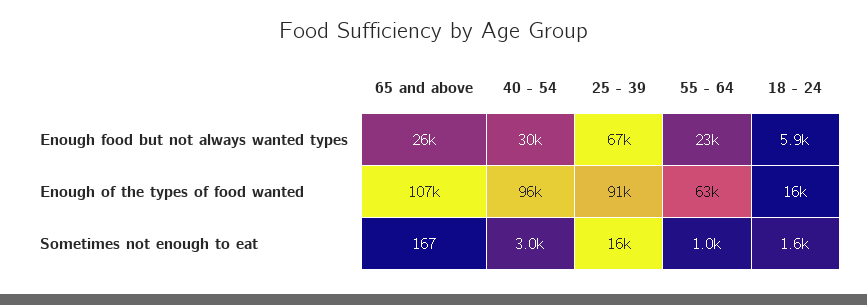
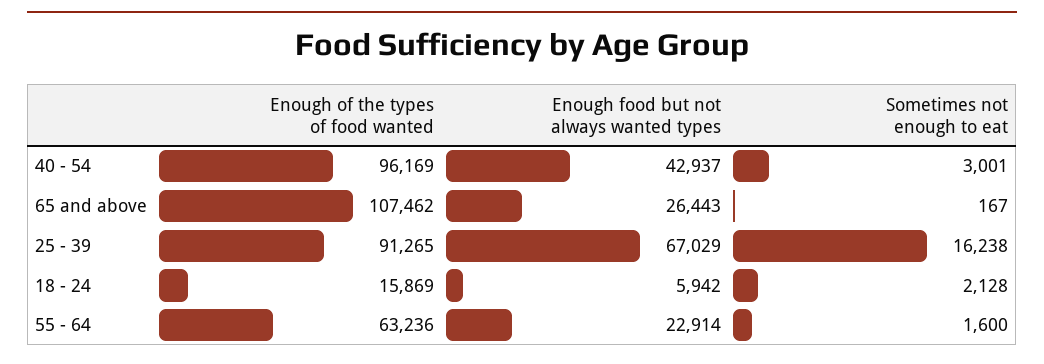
  {
    "65 and above": {
      "Enough food but not always wanted types": 26443,
      "Enough of the types of food wanted": 107462,
      "Sometimes not enough to eat": 167
    },
    "40 - 54": {
-     "Enough food but not always wanted types": 30000,
+     "Enough food but not always wanted types": 42937,
      "Enough of the types of food wanted": 96169,
      "Sometimes not enough to eat": 3001
    },
    "25 - 39": {
      "Enough food but not always wanted types": 67029,
      "Enough of the types of food wanted": 91265,
      "Sometimes not enough to eat": 16238
    },
    "55 - 64": {
      "Enough food but not always wanted types": 22914,
      "Enough of the types of food wanted": 63236,
-     "Sometimes not enough to eat": 1000
+     "Sometimes not enough to eat": 1600
    },
    "18 - 24": {
      "Enough food but not always wanted types": 5942,
      "Enough of the types of food wanted": 15869,
-     "Sometimes not enough to eat": 1600
+     "Sometimes not enough to eat": 2128
    }
  }

